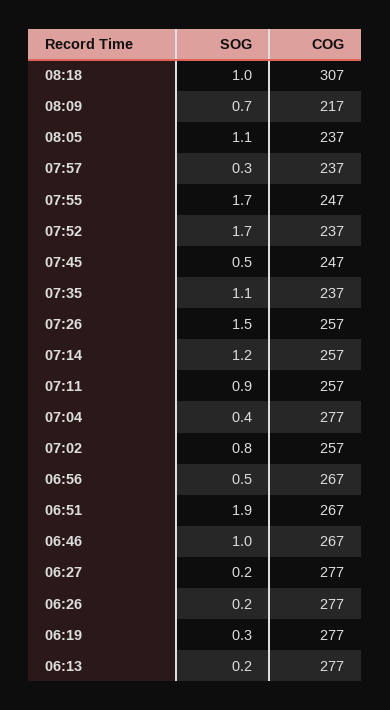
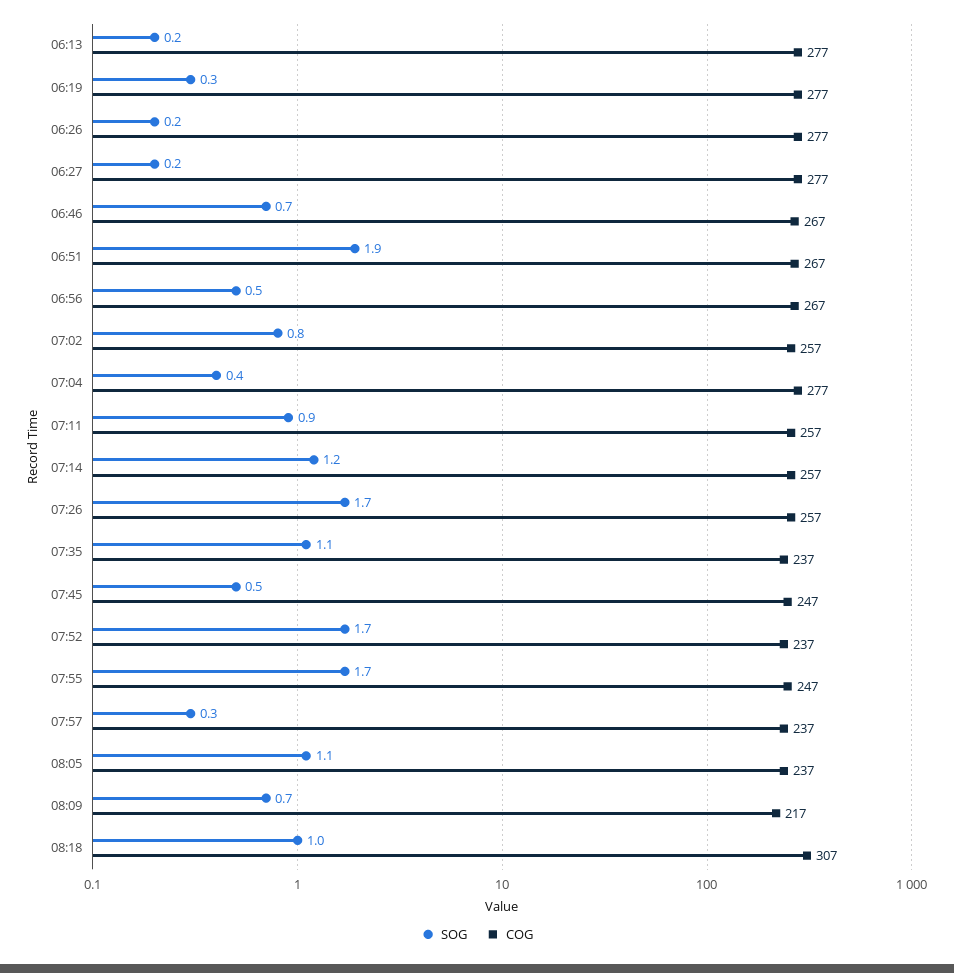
  {
    "SOG": {
      "08:18": 1,
      "08:09": 0.7,
      "08:05": 1.1,
      "07:57": 0.3,
      "07:55": 1.7,
      "07:52": 1.7,
      "07:45": 0.5,
      "07:35": 1.1,
-     "07:26": 1.5,
+     "07:26": 1.7,
      "07:14": 1.2,
      "07:11": 0.9,
      "07:04": 0.4,
      "07:02": 0.8,
      "06:56": 0.5,
      "06:51": 1.9,
-     "06:46": 1,
+     "06:46": 0.7,
      "06:27": 0.2,
      "06:26": 0.2,
      "06:19": 0.3,
      "06:13": 0.2
    },
    "COG": {
      "08:18": 307,
      "08:09": 217,
      "08:05": 237,
      "07:57": 237,
      "07:55": 247,
      "07:52": 237,
      "07:45": 247,
      "07:35": 237,
      "07:26": 257,
      "07:14": 257,
      "07:11": 257,
      "07:04": 277,
      "07:02": 257,
      "06:56": 267,
      "06:51": 267,
      "06:46": 267,
      "06:27": 277,
      "06:26": 277,
      "06:19": 277,
      "06:13": 277
    }
  }

